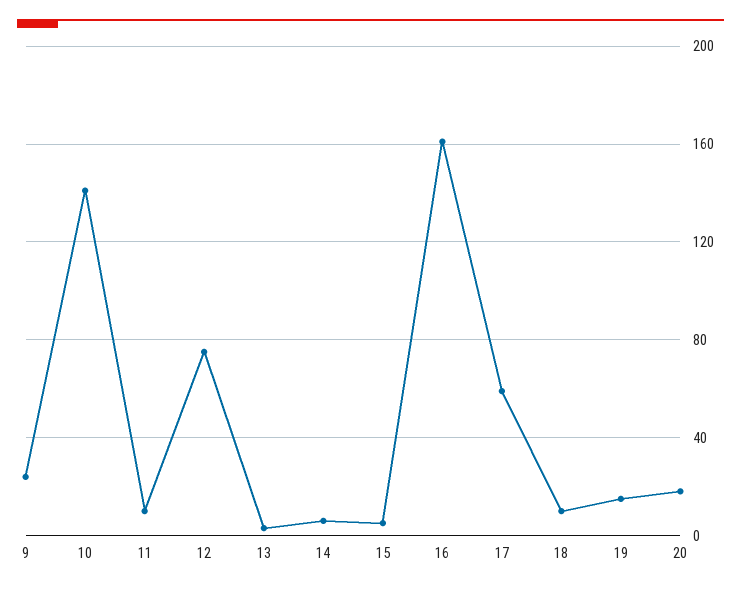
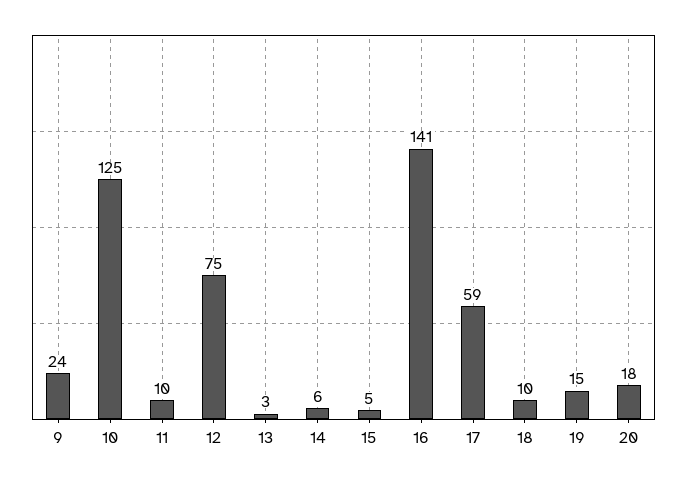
  {
    "9": 24,
-   "10": 140,
+   "10": 125,
    "11": 10,
    "12": 75,
    "13": 3,
    "14": 6,
    "15": 5,
-   "16": 160,
+   "16": 141,
    "17": 59,
    "18": 10,
    "19": 15,
    "20": 18
  }

